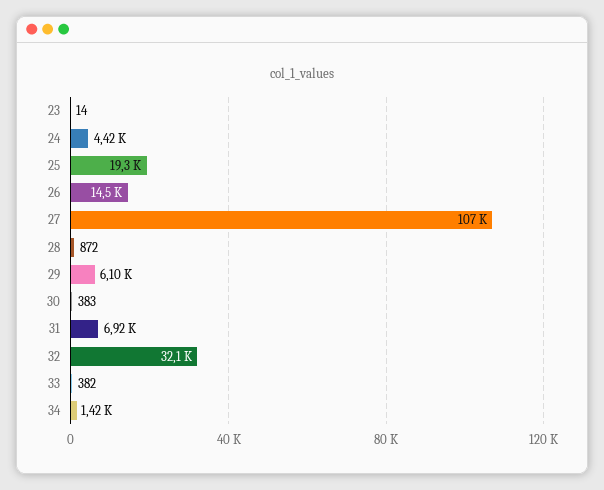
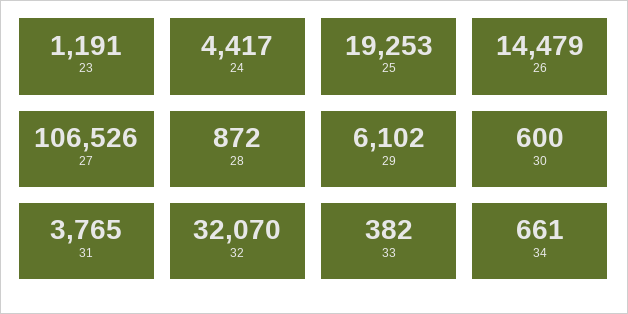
  {
-   "23": 14,
+   "23": 1191,
    "24": 4417,
    "25": 19253,
    "26": 14479,
    "27": 106526,
    "28": 872,
    "29": 6102,
-   "30": 383,
+   "30": 600,
-   "31": 6920,
+   "31": 3765,
    "32": 32070,
    "33": 382,
-   "34": 1420
+   "34": 661
  }

